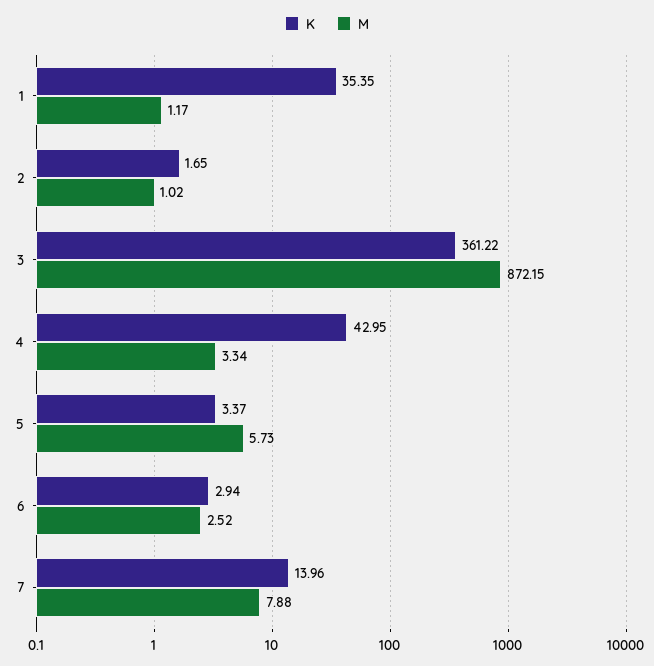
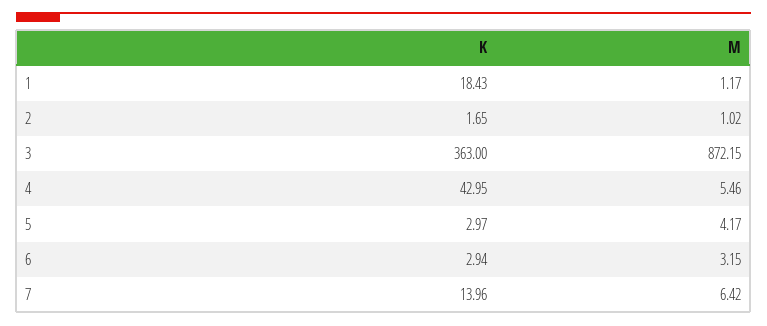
  {
    "K": {
-     "1": 35.35,
+     "1": 18.43,
      "2": 1.65,
-     "3": 361.22,
+     "3": 363,
      "4": 42.95,
-     "5": 3.37,
+     "5": 2.97,
      "6": 2.94,
      "7": 13.96
    },
    "M": {
      "1": 1.17,
      "2": 1.02,
      "3": 872.15,
-     "4": 3.34,
+     "4": 5.46,
-     "5": 5.73,
+     "5": 4.17,
-     "6": 2.52,
+     "6": 3.15,
-     "7": 7.88
+     "7": 6.42
    }
  }

